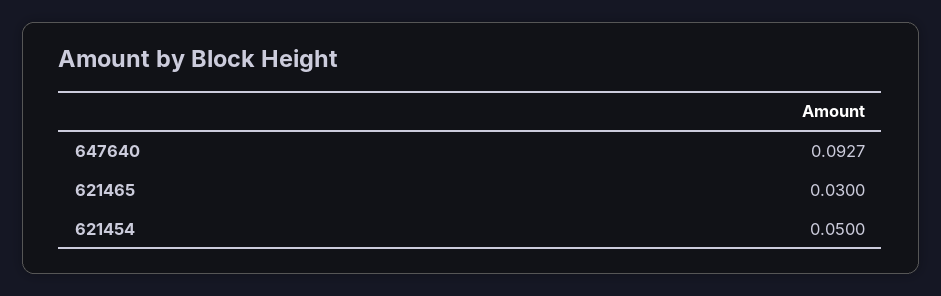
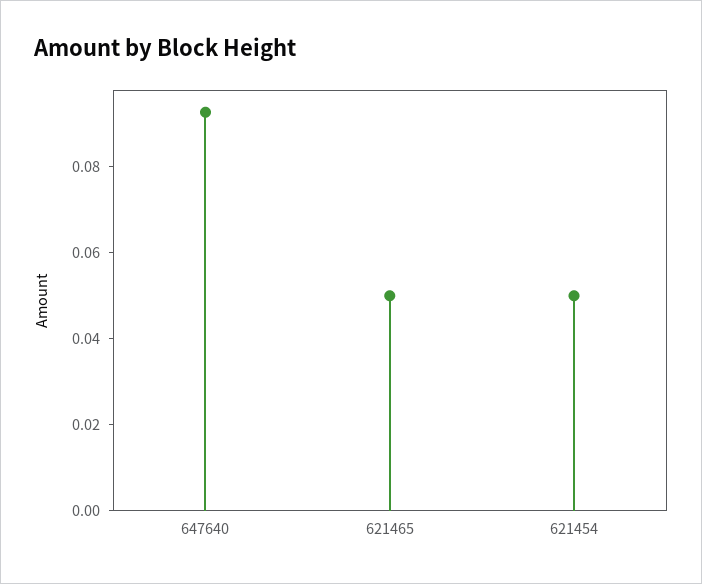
  {
    "647640": 0.0927,
-   "621465": 0.03,
+   "621465": 0.05,
    "621454": 0.05
  }

